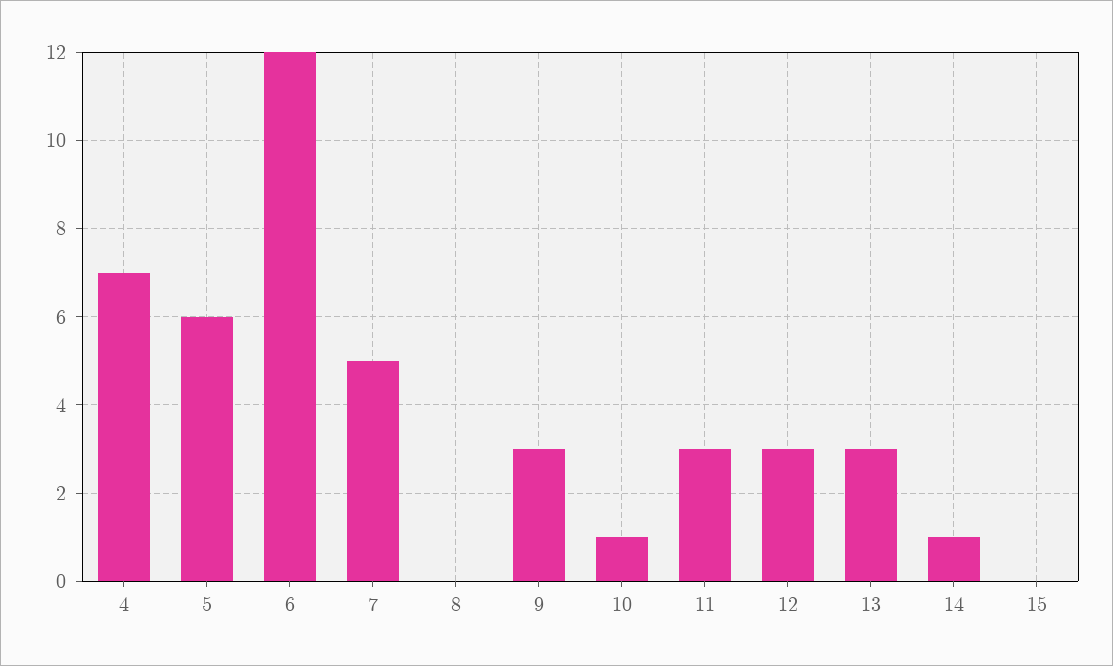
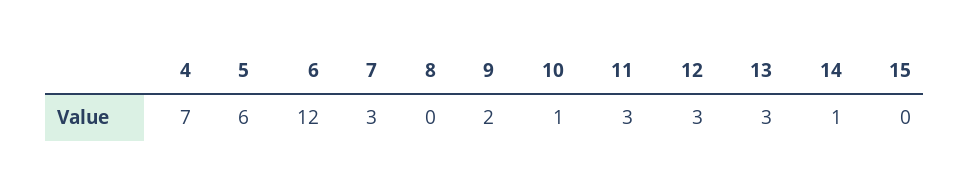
  {
    "4": 7,
    "5": 6,
    "6": 12,
-   "7": 5,
+   "7": 3,
    "8": 0,
-   "9": 3,
+   "9": 2,
    "10": 1,
    "11": 3,
    "12": 3,
    "13": 3,
    "14": 1,
    "15": 0
  }

